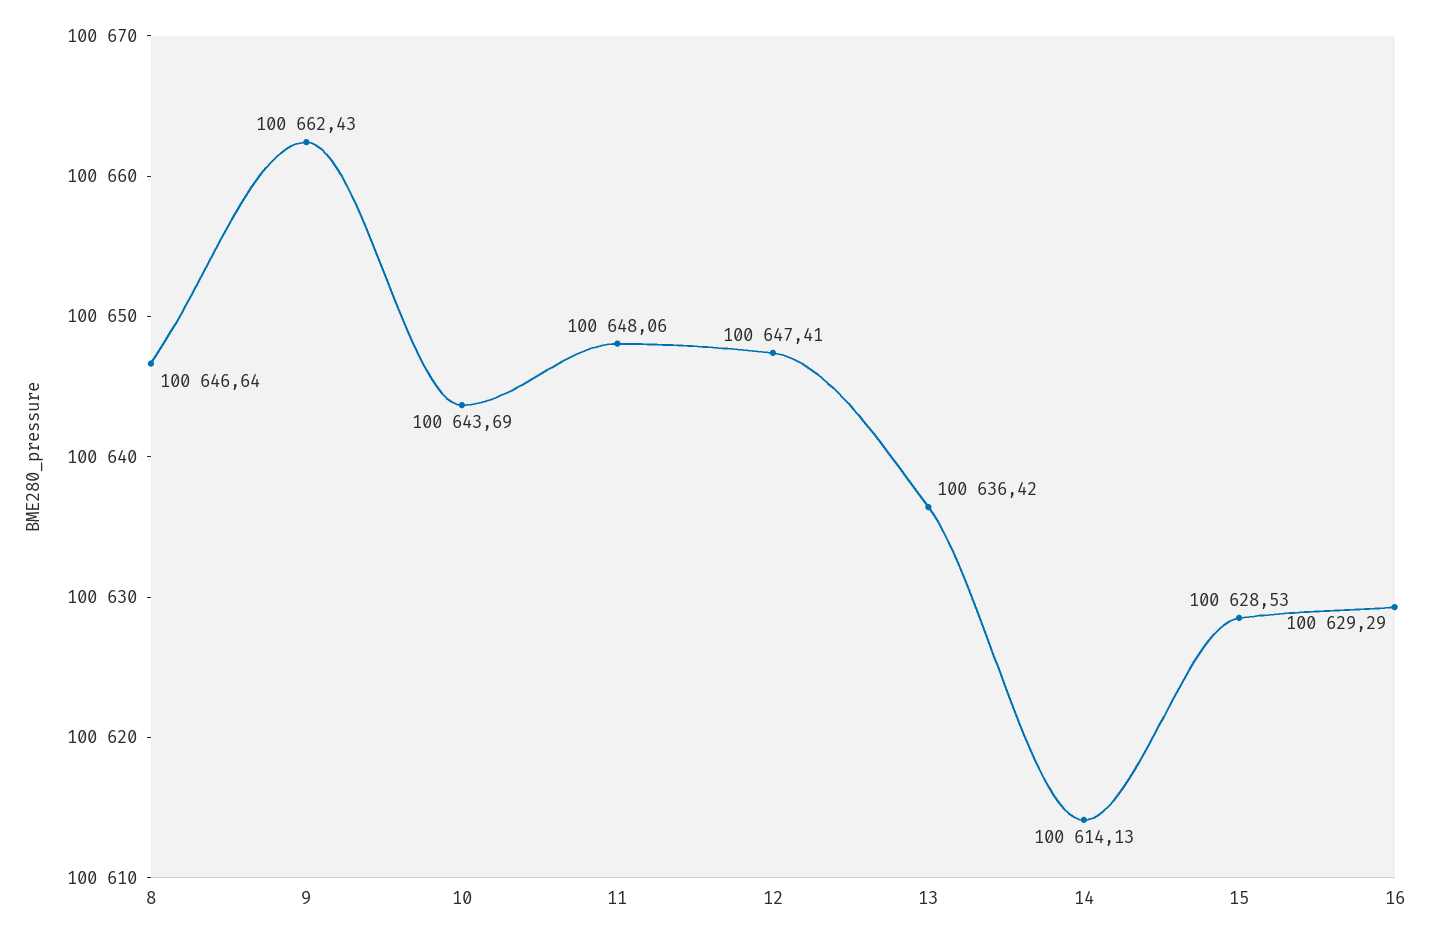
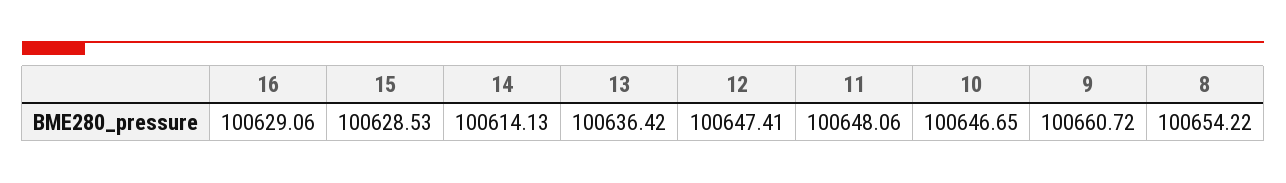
  {
-   "8": 100646.64,
+   "8": 100654.22,
-   "9": 100662.43,
+   "9": 100660.72,
-   "10": 100643.69,
+   "10": 100646.65,
    "11": 100648.06,
    "12": 100647.41,
    "13": 100636.42,
    "14": 100614.13,
    "15": 100628.53,
-   "16": 100629.29
+   "16": 100629.06
  }

